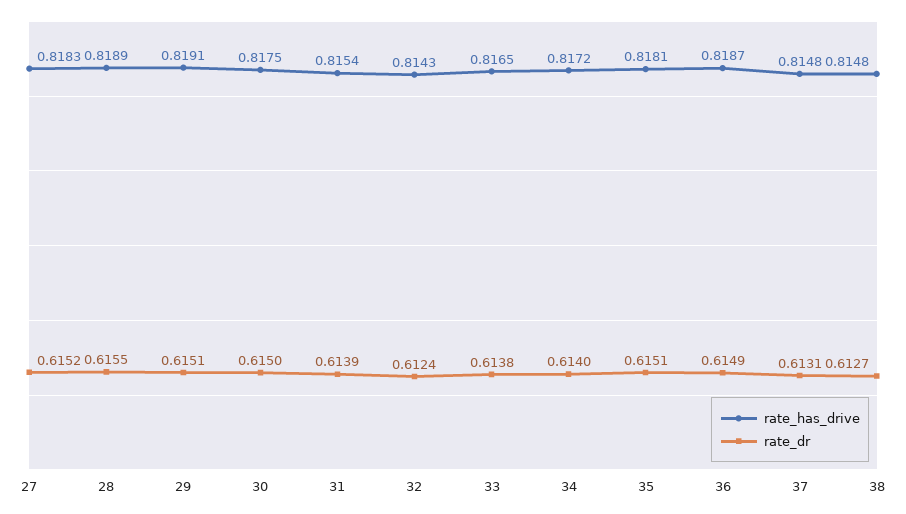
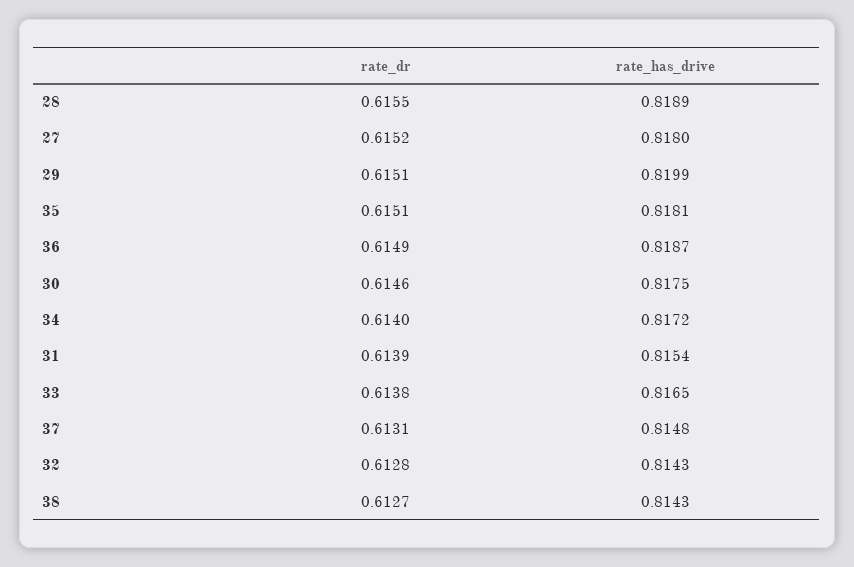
  {
    "rate_has_drive": {
-     "27": 0.8183,
+     "27": 0.818,
      "28": 0.8189,
-     "29": 0.8191,
+     "29": 0.8199,
      "30": 0.8175,
      "31": 0.8154,
      "32": 0.8143,
      "33": 0.8165,
      "34": 0.8172,
      "35": 0.8181,
      "36": 0.8187,
      "37": 0.8148,
-     "38": 0.8148
+     "38": 0.8143
    },
    "rate_dr": {
      "27": 0.6152,
      "28": 0.6155,
      "29": 0.6151,
-     "30": 0.615,
+     "30": 0.6146,
      "31": 0.6139,
-     "32": 0.6124,
+     "32": 0.6128,
      "33": 0.6138,
      "34": 0.614,
      "35": 0.6151,
      "36": 0.6149,
      "37": 0.6131,
      "38": 0.6127
    }
  }

